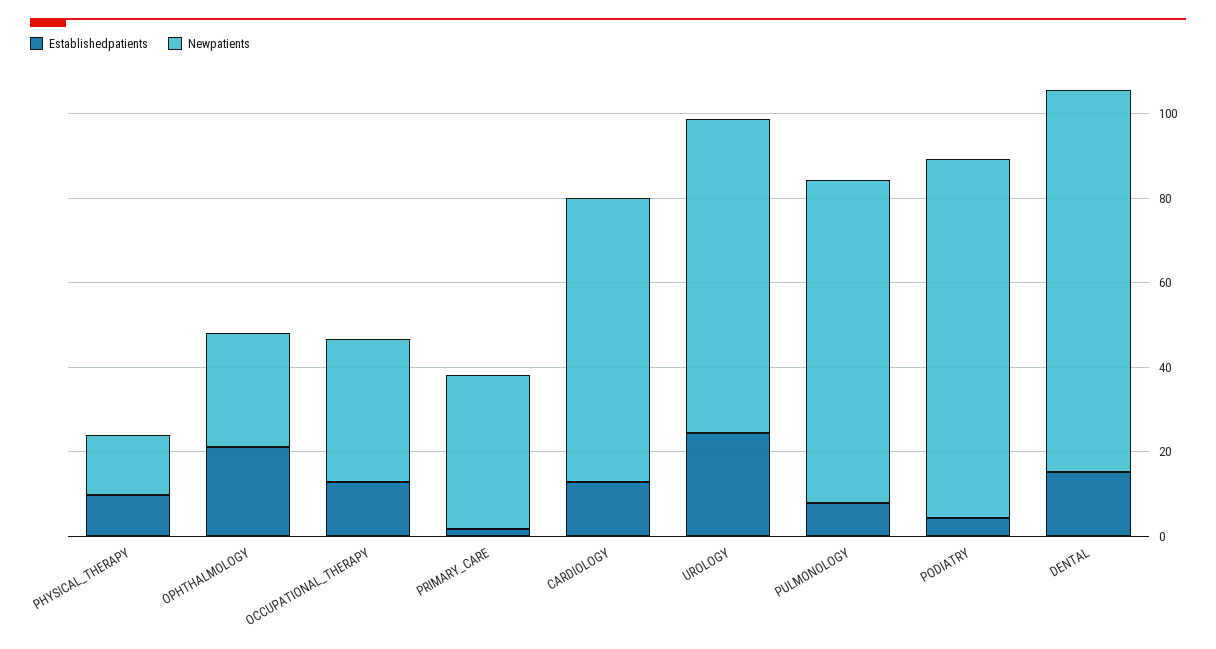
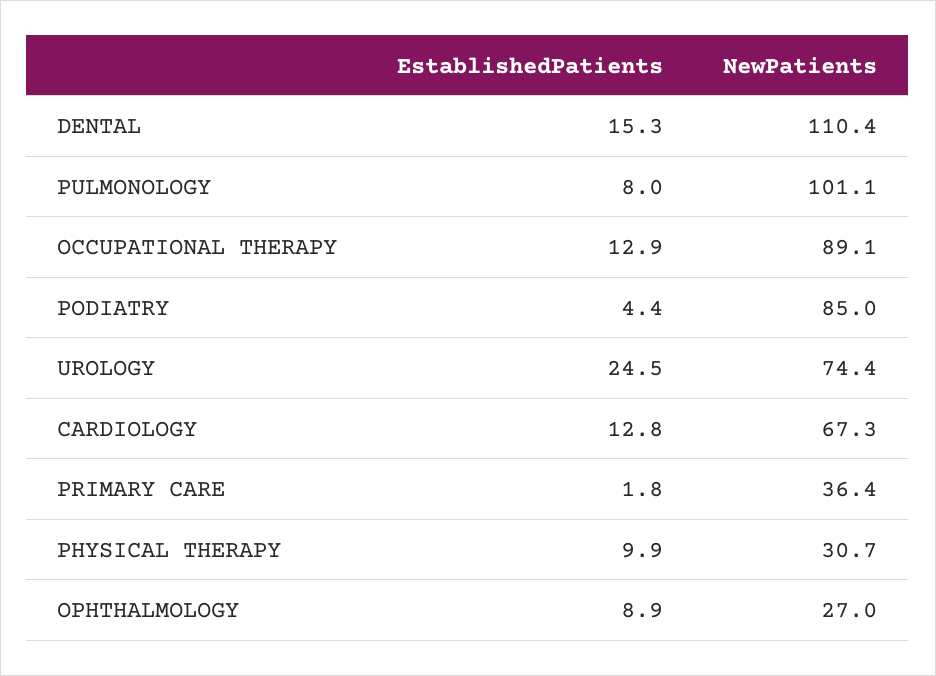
  {
    "Establishedpatients": {
      "PHYSICAL_THERAPY": 9.9,
-     "OPHTHALMOLOGY": 20,
+     "OPHTHALMOLOGY": 8.9,
      "OCCUPATIONAL_THERAPY": 12.9,
      "PRIMARY_CARE": 1.8,
      "CARDIOLOGY": 12.8,
      "UROLOGY": 24.5,
      "PULMONOLOGY": 8,
      "PODIATRY": 4.4,
      "DENTAL": 15.3
    },
    "Newpatients": {
-     "PHYSICAL_THERAPY": 15,
+     "PHYSICAL_THERAPY": 30.7,
      "OPHTHALMOLOGY": 27,
-     "OCCUPATIONAL_THERAPY": 35,
+     "OCCUPATIONAL_THERAPY": 89.1,
      "PRIMARY_CARE": 36.4,
      "CARDIOLOGY": 67.3,
      "UROLOGY": 74.4,
-     "PULMONOLOGY": 75,
+     "PULMONOLOGY": 101.1,
      "PODIATRY": 85,
-     "DENTAL": 90
+     "DENTAL": 110.4
    }
  }

